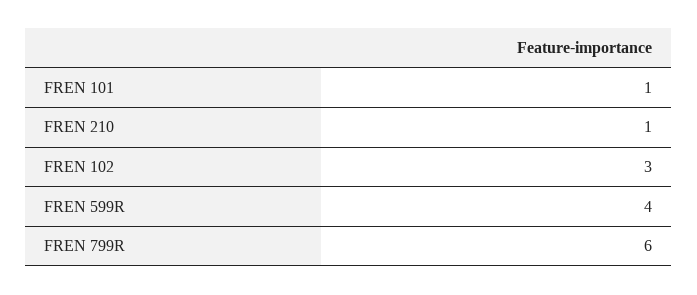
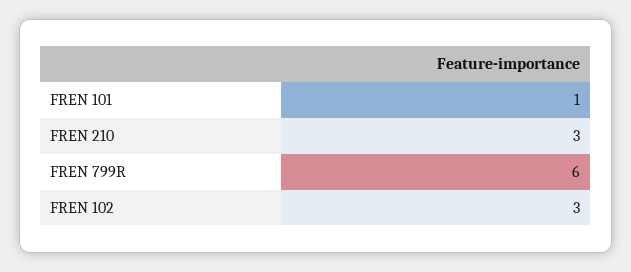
  {
    "FREN 101": 1,
-   "FREN 210": 1,
+   "FREN 210": 3,
    "FREN 102": 3,
-   "FREN 599R": 4,
    "FREN 799R": 6
  }

